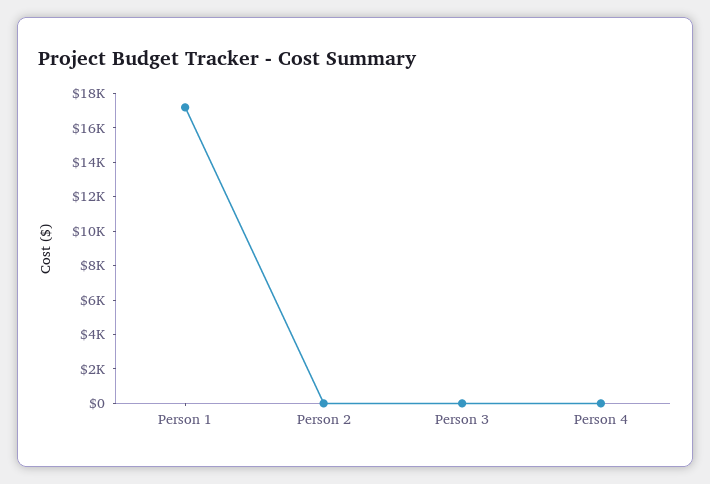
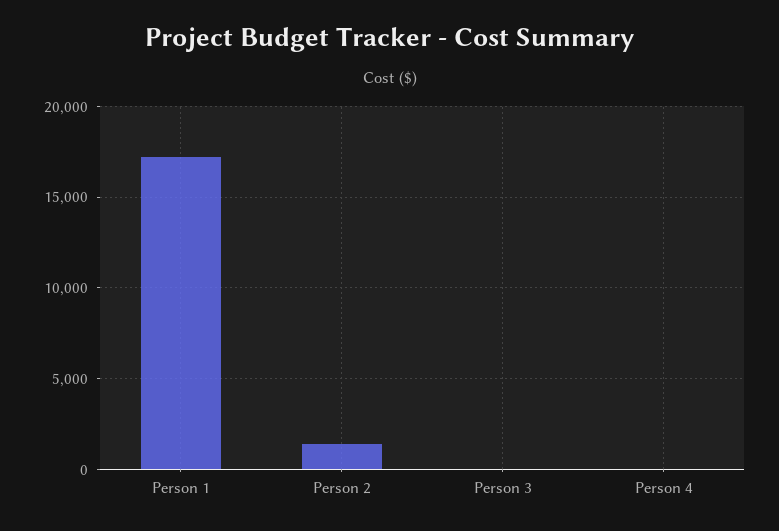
  {
    "Person 1": 17000,
-   "Person 2": 0,
+   "Person 2": 1500,
    "Person 3": 0,
    "Person 4": 0
  }

